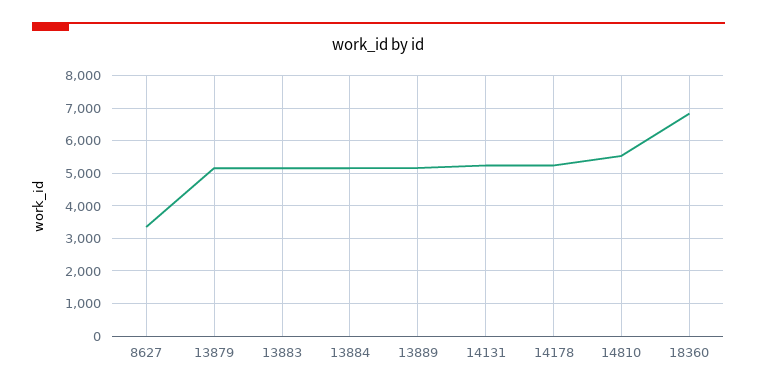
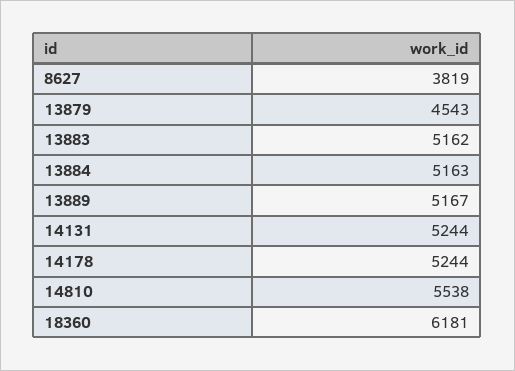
  {
-   "8627": 3400,
+   "8627": 3819,
-   "13879": 5200,
+   "13879": 4543,
    "13883": 5162,
    "13884": 5163,
    "13889": 5167,
    "14131": 5244,
    "14178": 5244,
    "14810": 5538,
-   "18360": 6800
+   "18360": 6181
  }

